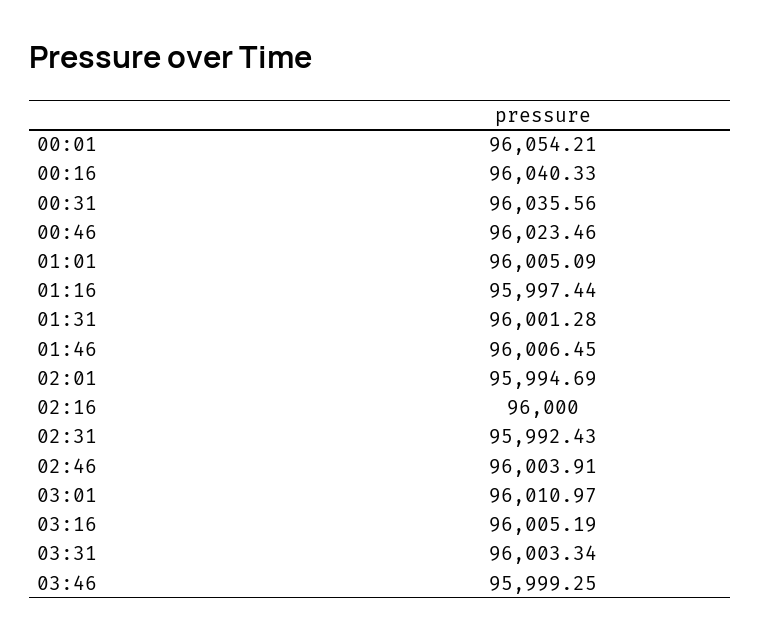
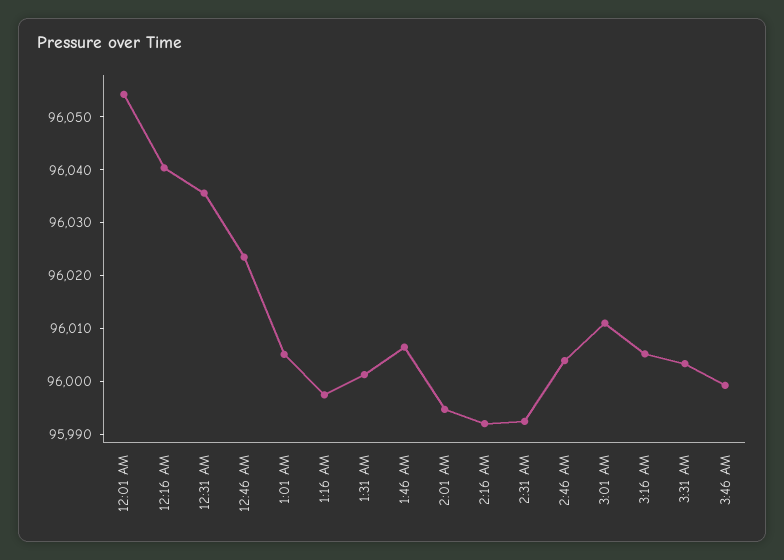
  {
    "00:01": 96054.21,
    "00:16": 96040.33,
    "00:31": 96035.56,
    "00:46": 96023.46,
    "01:01": 96005.09,
    "01:16": 95997.44,
    "01:31": 96001.28,
    "01:46": 96006.45,
    "02:01": 95994.69,
-   "02:16": 96000,
+   "02:16": 95992,
    "02:31": 95992.43,
    "02:46": 96003.91,
    "03:01": 96010.97,
    "03:16": 96005.19,
    "03:31": 96003.34,
    "03:46": 95999.25
  }

